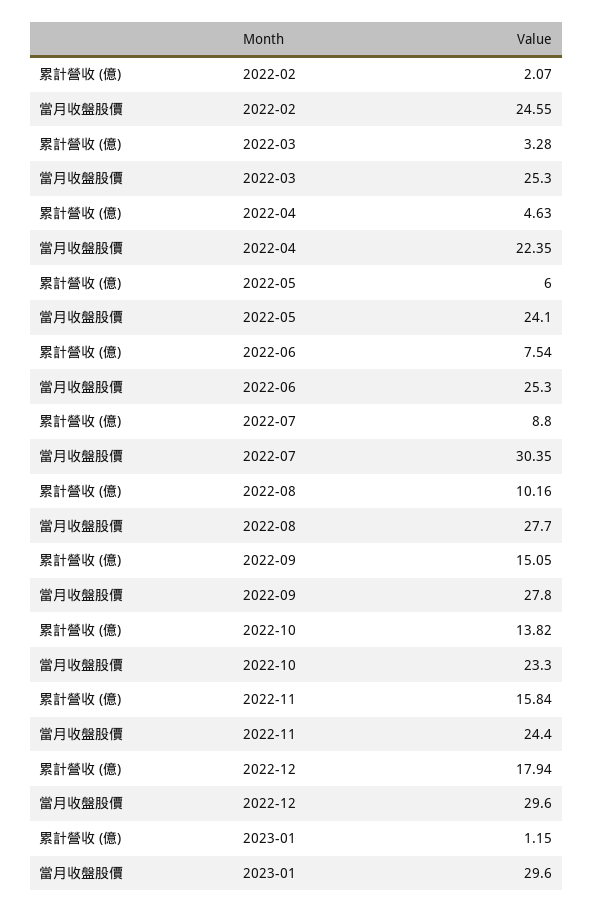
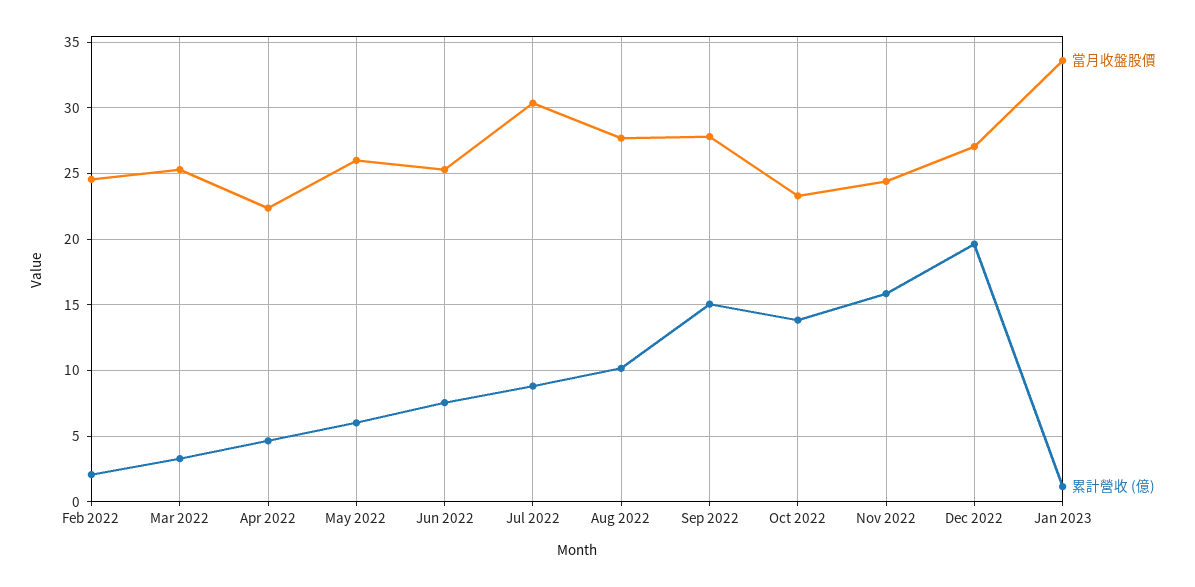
  {
    "累計營收 (億)": {
      "2022-02": 2.07,
      "2022-03": 3.28,
      "2022-04": 4.63,
      "2022-05": 6,
      "2022-06": 7.54,
      "2022-07": 8.8,
      "2022-08": 10.16,
      "2022-09": 15.05,
      "2022-10": 13.82,
      "2022-11": 15.84,
-     "2022-12": 17.94,
+     "2022-12": 19.5,
      "2023-01": 1.15
    },
    "當月收盤股價": {
      "2022-02": 24.55,
      "2022-03": 25.3,
      "2022-04": 22.35,
-     "2022-05": 24.1,
+     "2022-05": 26,
      "2022-06": 25.3,
      "2022-07": 30.35,
      "2022-08": 27.7,
      "2022-09": 27.8,
      "2022-10": 23.3,
      "2022-11": 24.4,
-     "2022-12": 29.6,
+     "2022-12": 27,
-     "2023-01": 29.6
+     "2023-01": 33.5
    }
  }

